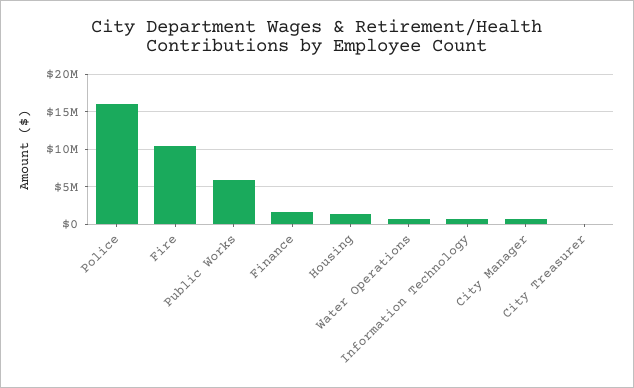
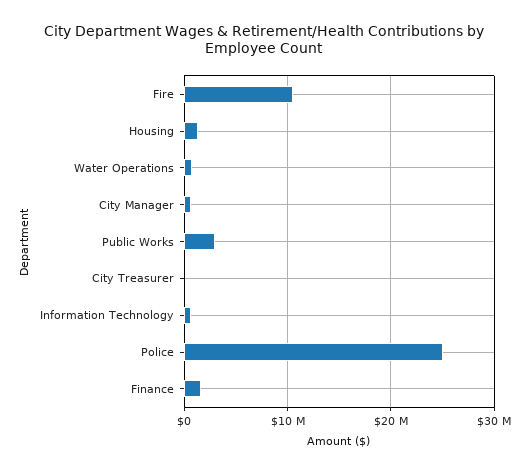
  {
-   "Police": 16000000,
+   "Police": 25000000,
    "Fire": 11000000,
-   "Public Works": 6000000,
+   "Public Works": 3000000,
    "Finance": 2000000,
    "Housing": 1000000,
    "Water Operations": 1000000,
    "Information Technology": 1000000,
    "City Manager": 1000000,
    "City Treasurer": 0
  }

